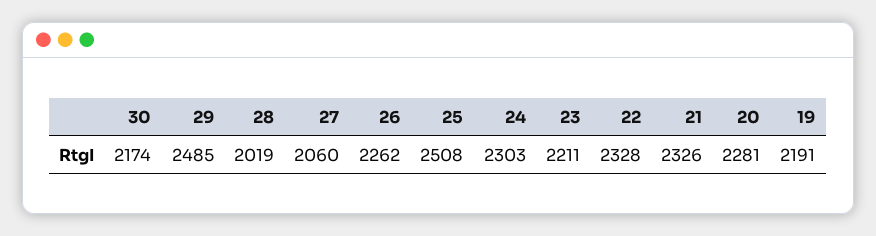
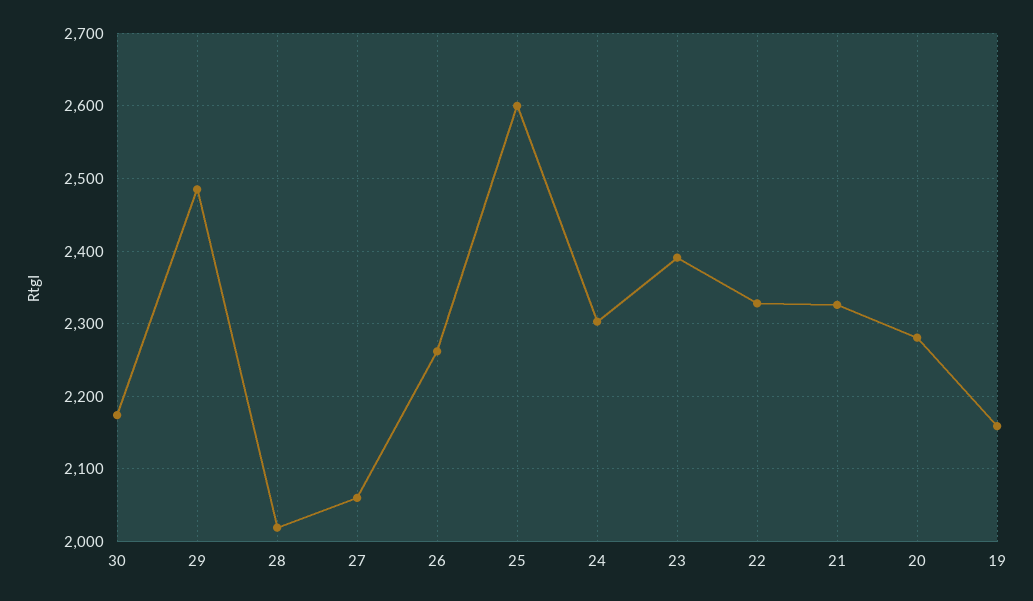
  {
    "30": 2174,
    "29": 2485,
    "28": 2019,
    "27": 2060,
    "26": 2262,
-   "25": 2508,
+   "25": 2600,
    "24": 2303,
-   "23": 2211,
+   "23": 2390,
    "22": 2328,
    "21": 2326,
    "20": 2281,
-   "19": 2191
+   "19": 2160
  }

